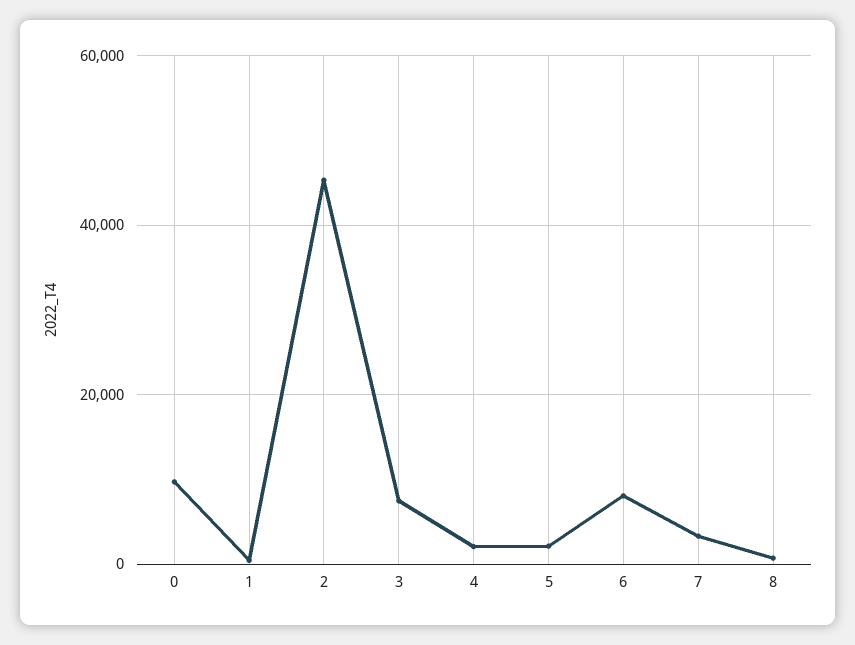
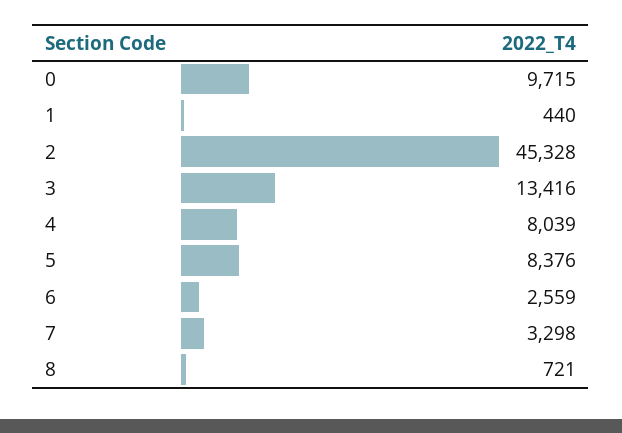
  {
    "0": 9715,
    "1": 440,
    "2": 45328,
-   "3": 8000,
+   "3": 13416,
-   "4": 2000,
+   "4": 8039,
-   "5": 2000,
+   "5": 8376,
-   "6": 8000,
+   "6": 2559,
    "7": 3298,
    "8": 721
  }

